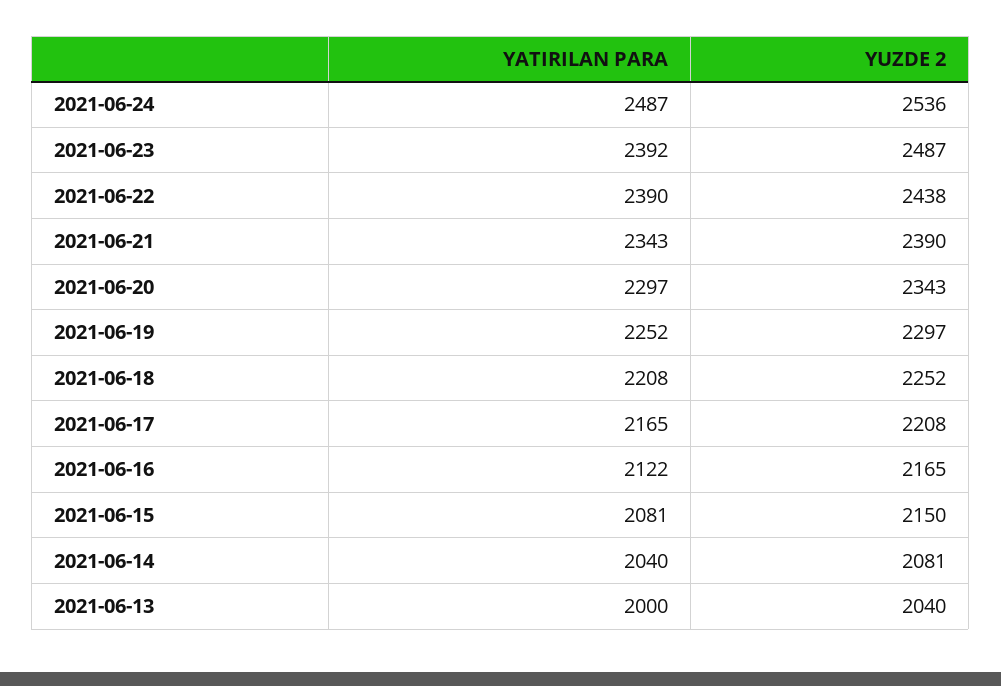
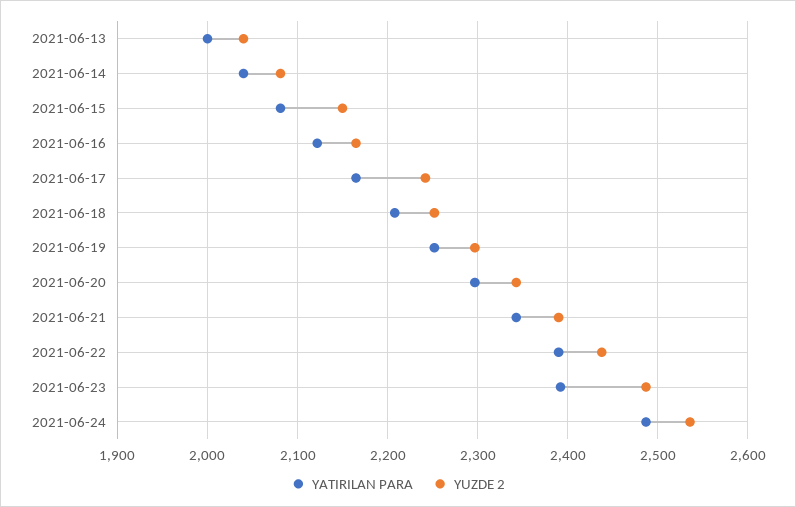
  {
    "YATIRILAN PARA": {
      "2021-06-24": 2487,
      "2021-06-23": 2392,
      "2021-06-22": 2390,
      "2021-06-21": 2343,
      "2021-06-20": 2297,
      "2021-06-19": 2252,
      "2021-06-18": 2208,
      "2021-06-17": 2165,
      "2021-06-16": 2122,
      "2021-06-15": 2081,
      "2021-06-14": 2040,
      "2021-06-13": 2000
    },
    "YUZDE 2": {
      "2021-06-24": 2536,
      "2021-06-23": 2487,
      "2021-06-22": 2438,
      "2021-06-21": 2390,
      "2021-06-20": 2343,
      "2021-06-19": 2297,
      "2021-06-18": 2252,
-     "2021-06-17": 2208,
+     "2021-06-17": 2240,
      "2021-06-16": 2165,
      "2021-06-15": 2150,
      "2021-06-14": 2081,
      "2021-06-13": 2040
    }
  }

